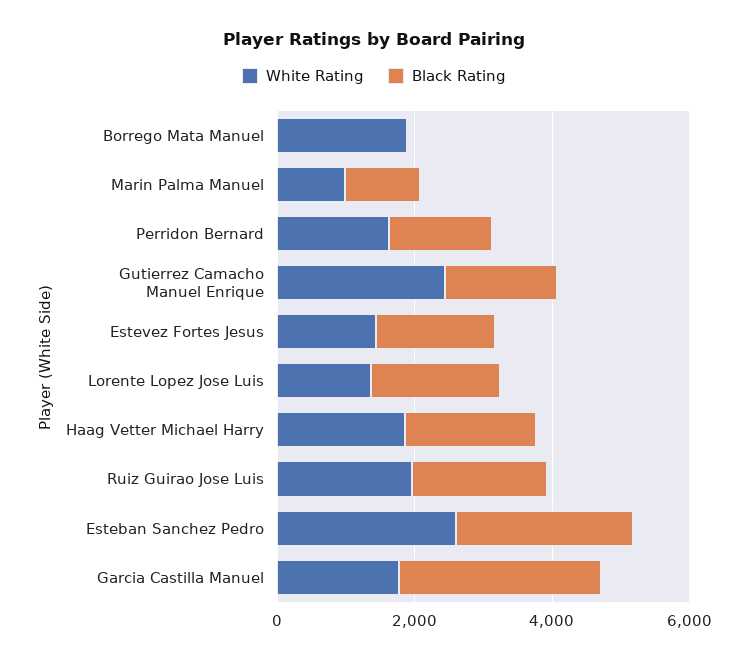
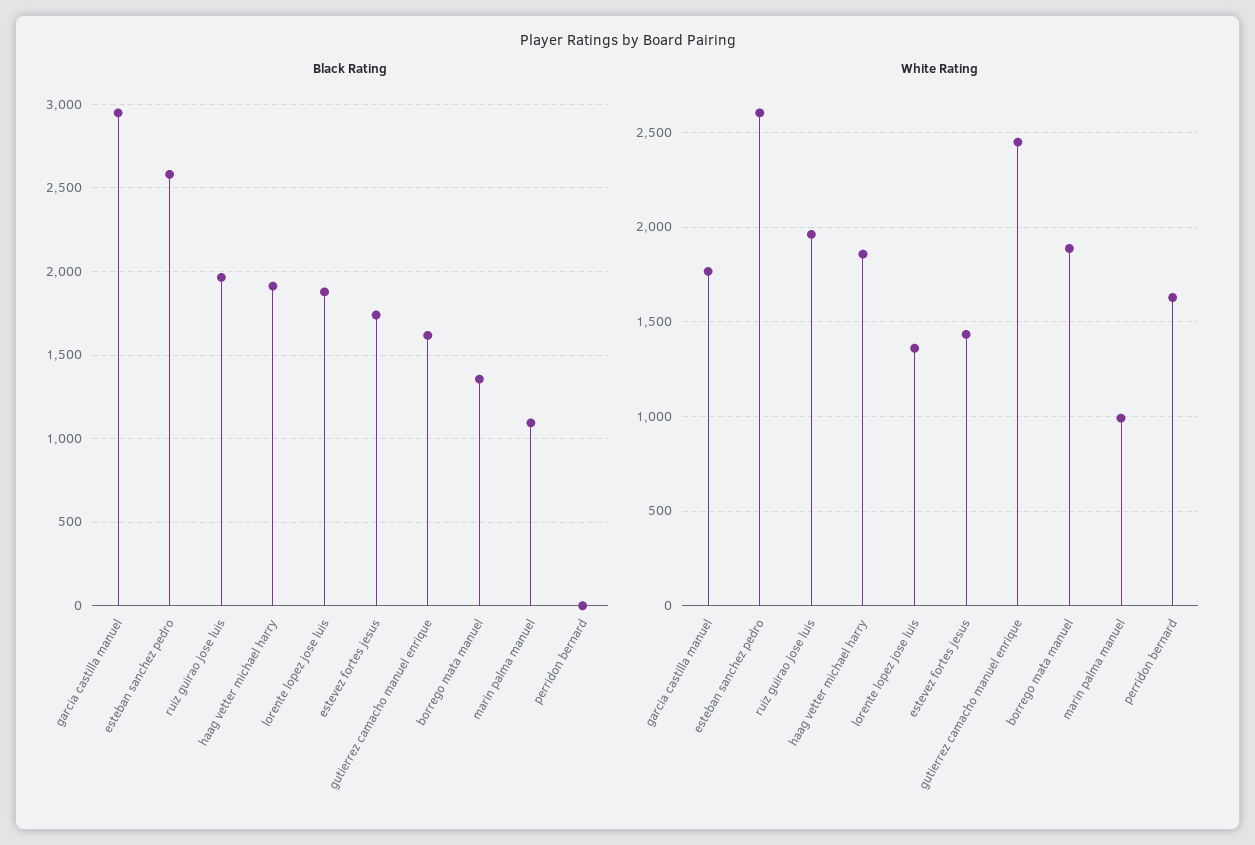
  {
    "White Rating": {
      "Borrego Mata Manuel": 1900,
      "Marin Palma Manuel": 1000,
      "Perridon Bernard": 1650,
      "Gutierrez Camacho Manuel Enrique": 2450,
      "Estevez Fortes Jesus": 1450,
      "Lorente Lopez Jose Luis": 1350,
      "Haag Vetter Michael Harry": 1850,
      "Ruiz Guirao Jose Luis": 1950,
      "Esteban Sanchez Pedro": 2600,
      "Garcia Castilla Manuel": 1750
    },
    "Black Rating": {
-     "Borrego Mata Manuel": 0,
+     "Borrego Mata Manuel": 1350,
      "Marin Palma Manuel": 1100,
-     "Perridon Bernard": 1500,
+     "Perridon Bernard": 0,
      "Gutierrez Camacho Manuel Enrique": 1600,
      "Estevez Fortes Jesus": 1750,
      "Lorente Lopez Jose Luis": 1900,
      "Haag Vetter Michael Harry": 1900,
      "Ruiz Guirao Jose Luis": 1950,
      "Esteban Sanchez Pedro": 2600,
      "Garcia Castilla Manuel": 2950
    }
  }

